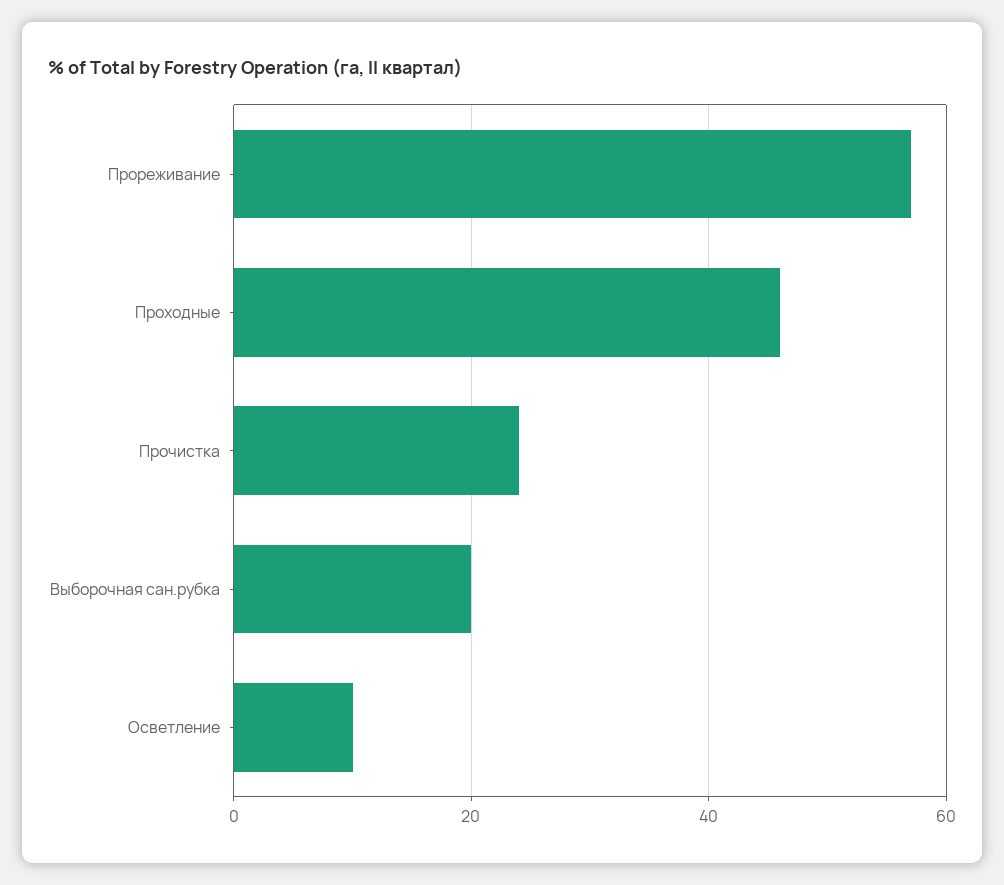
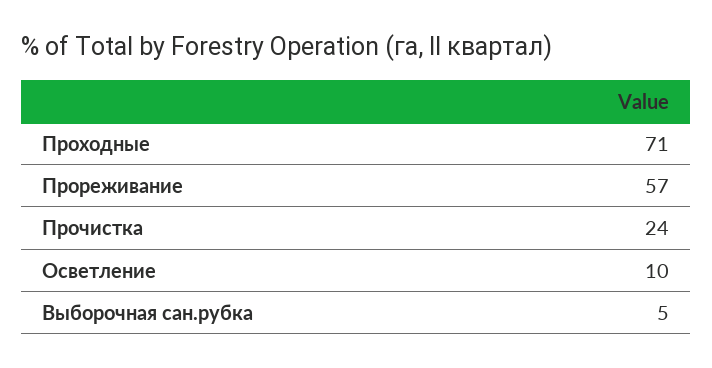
  {
    "Прореживание": 57,
-   "Проходные": 45,
+   "Проходные": 71,
    "Прочистка": 24,
-   "Выборочная сан.рубка": 20,
+   "Выборочная сан.рубка": 5,
    "Осветление": 10
  }

